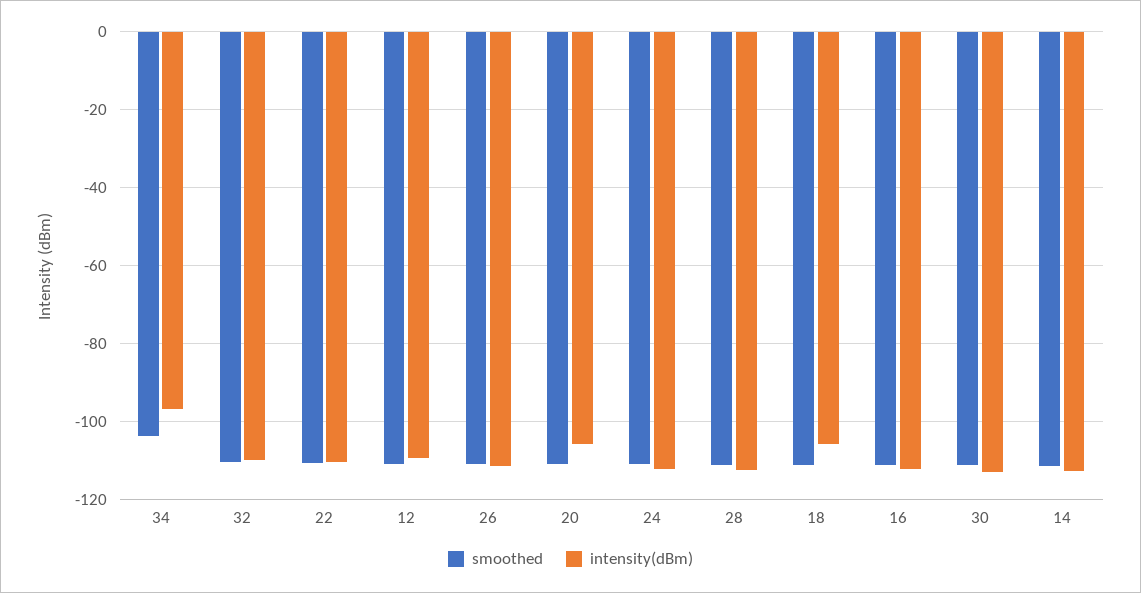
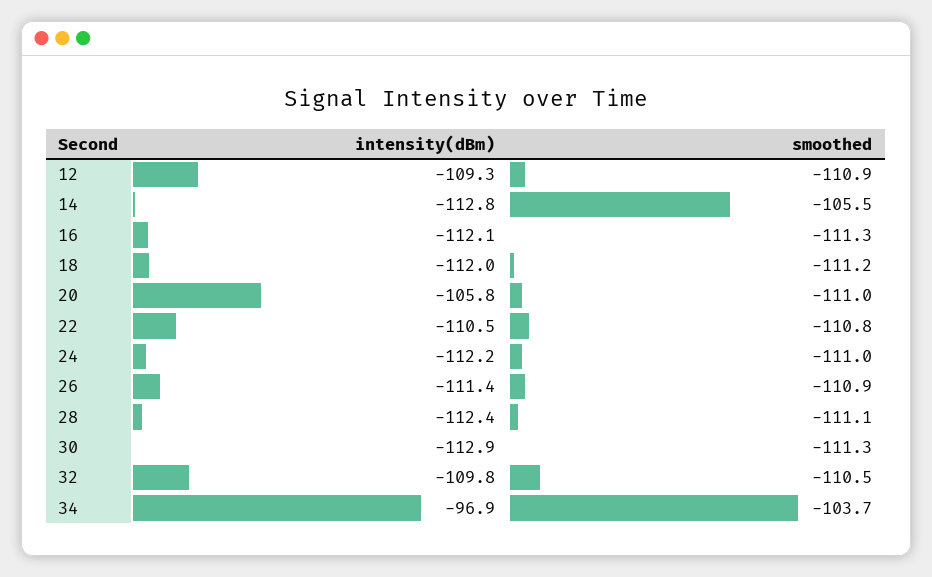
  {
    "smoothed": {
      "34": -103.7,
      "32": -110.5,
      "22": -110.8,
      "12": -110.9,
      "26": -110.9,
      "20": -111,
      "24": -111,
      "28": -111.1,
      "18": -111.2,
      "16": -111.3,
      "30": -111.3,
-     "14": -112
+     "14": -105.5
    },
    "intensity(dBm)": {
      "34": -96.9,
      "32": -109.8,
      "22": -110.5,
      "12": -109.3,
      "26": -111.4,
      "20": -105.8,
      "24": -112.2,
      "28": -112.4,
-     "18": -106,
+     "18": -112,
      "16": -112.1,
      "30": -112.9,
      "14": -112.8
    }
  }

